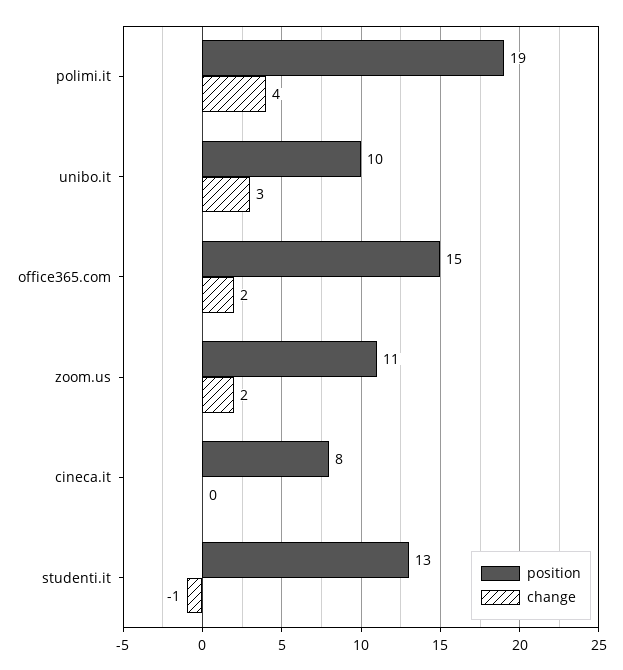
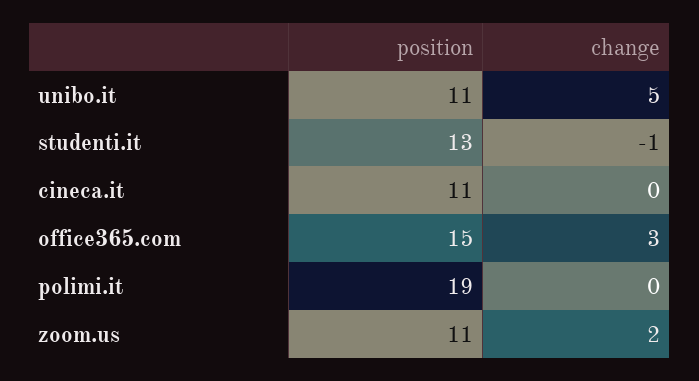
  {
    "position": {
      "polimi.it": 19,
-     "unibo.it": 10,
+     "unibo.it": 11,
      "office365.com": 15,
      "zoom.us": 11,
-     "cineca.it": 8,
+     "cineca.it": 11,
      "studenti.it": 13
    },
    "change": {
-     "polimi.it": 4,
+     "polimi.it": 0,
-     "unibo.it": 3,
+     "unibo.it": 5,
-     "office365.com": 2,
+     "office365.com": 3,
      "zoom.us": 2,
      "cineca.it": 0,
      "studenti.it": -1
    }
  }

